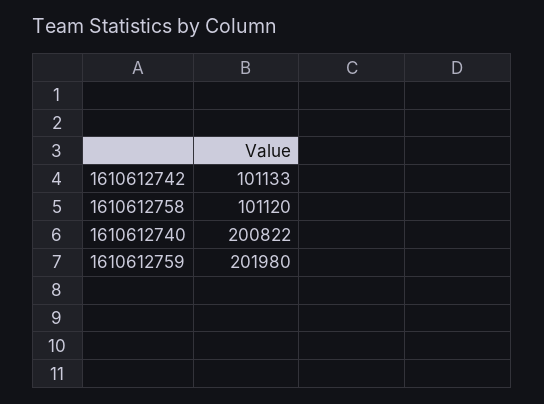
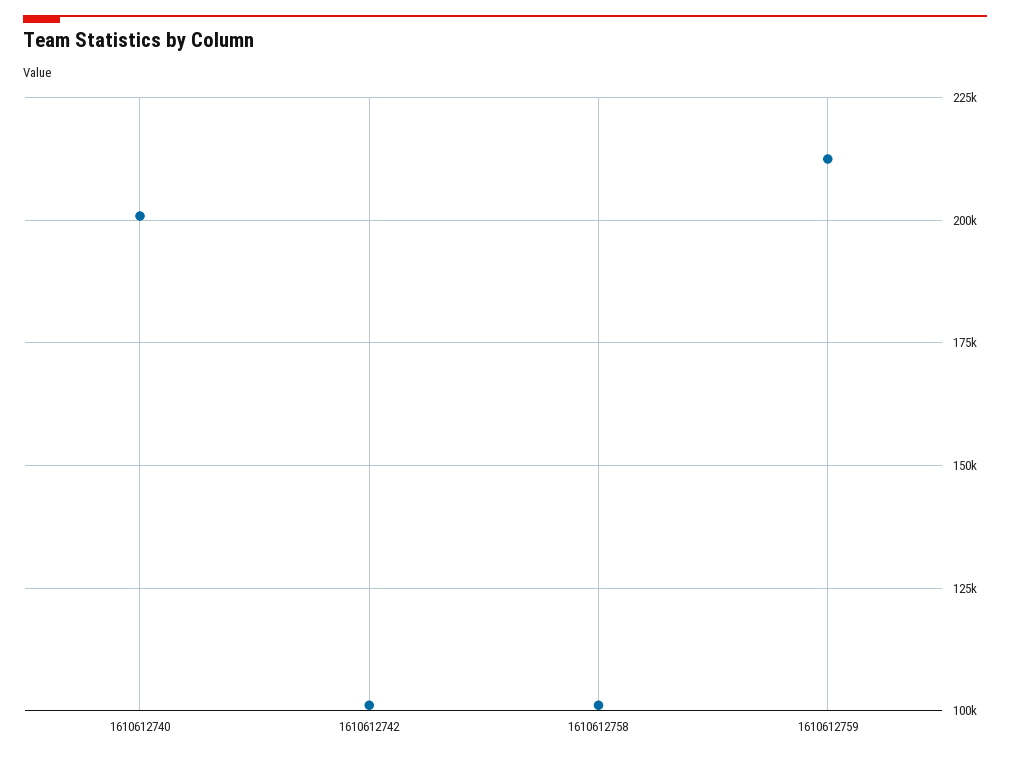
  {
    "1610612742": 101133,
    "1610612758": 101120,
    "1610612740": 200822,
-   "1610612759": 201980
+   "1610612759": 212500
  }

